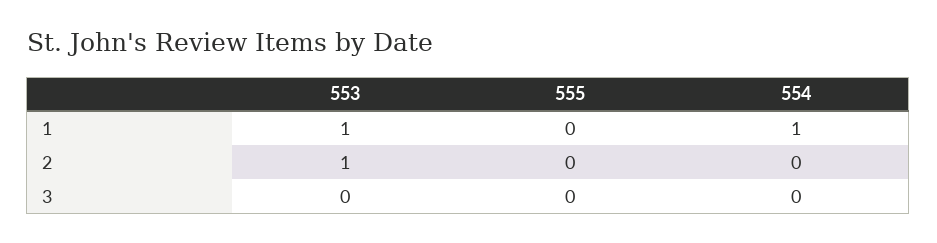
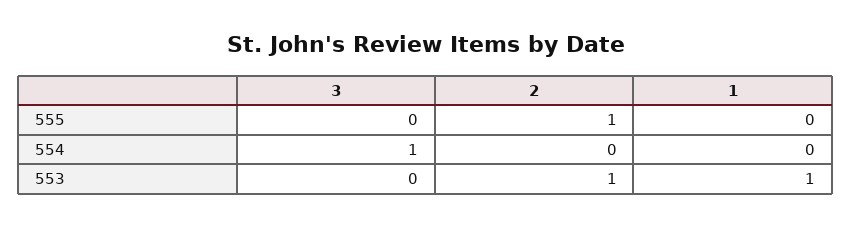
  {
    "553": {
      "1": 1,
      "2": 1,
      "3": 0
    },
    "555": {
      "1": 0,
-     "2": 0,
+     "2": 1,
      "3": 0
    },
    "554": {
-     "1": 1,
+     "1": 0,
      "2": 0,
-     "3": 0
+     "3": 1
    }
  }

